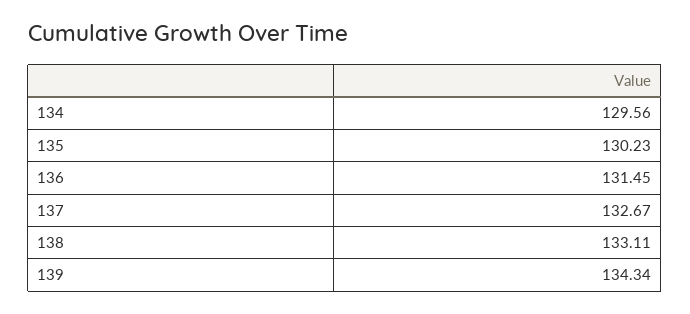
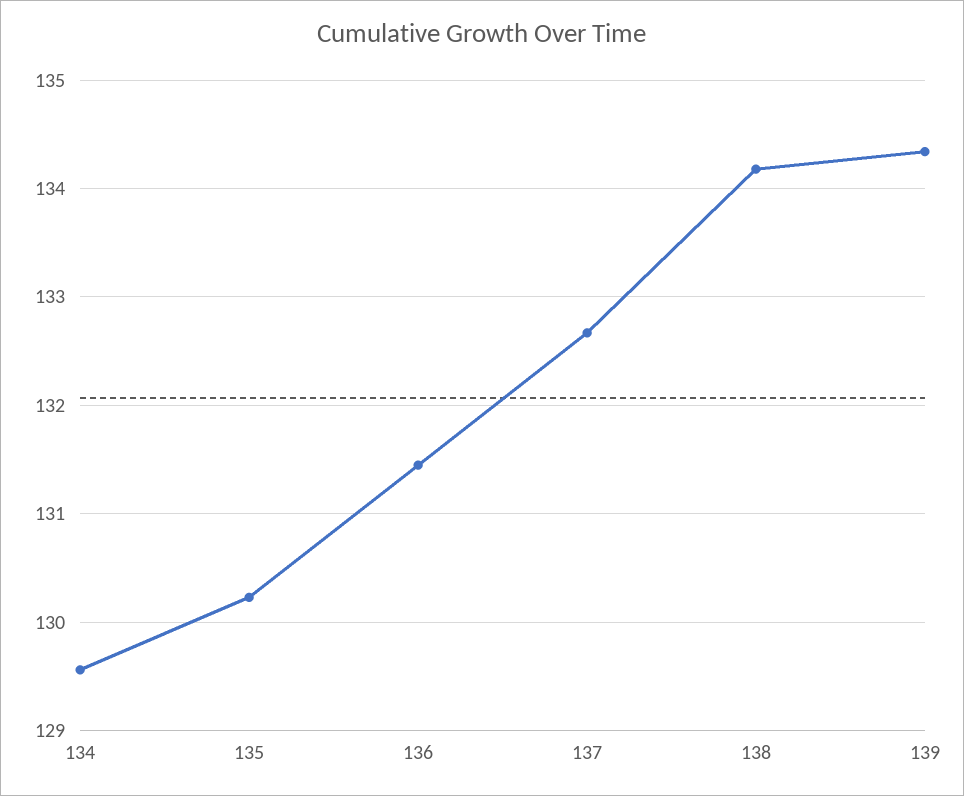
  {
    "134": 129.56,
    "135": 130.23,
    "136": 131.45,
    "137": 132.67,
-   "138": 133.11,
+   "138": 134.2,
    "139": 134.34
  }

